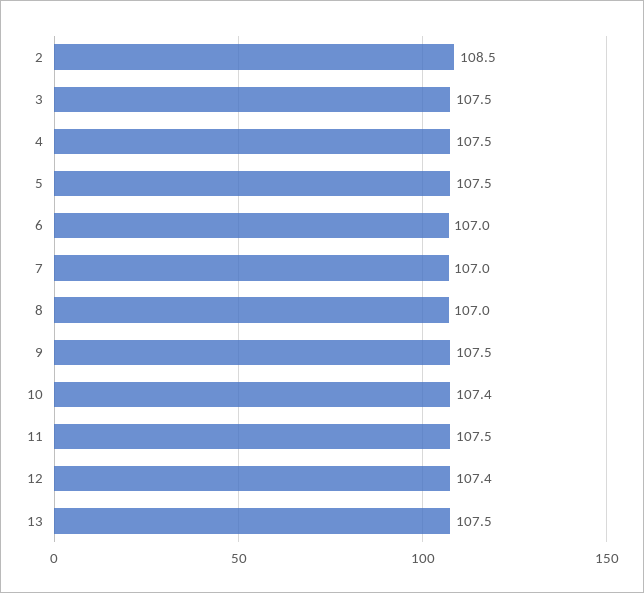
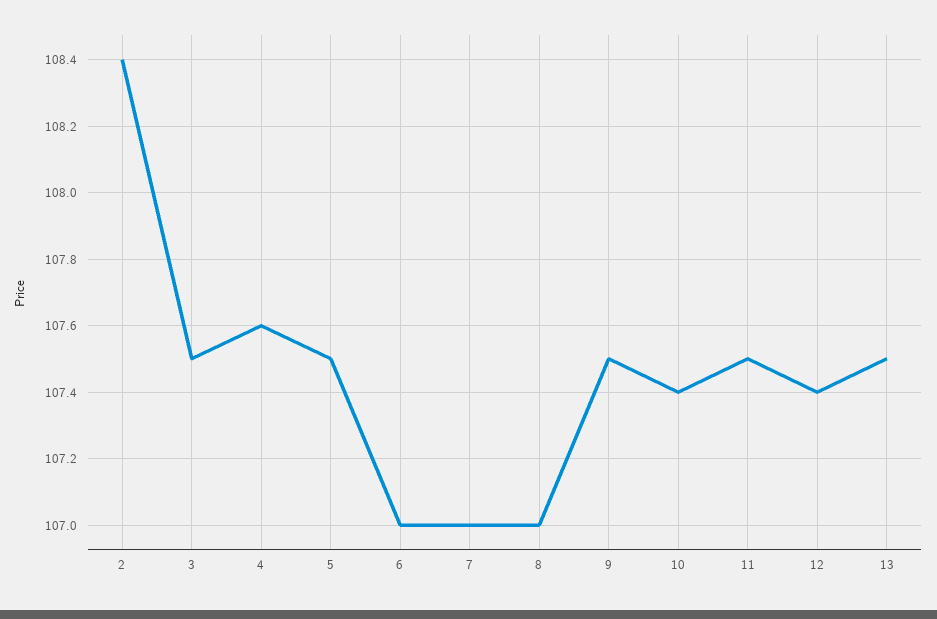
  {
-   "2": 108.5,
+   "2": 108.4,
    "3": 107.5,
-   "4": 107.5,
+   "4": 107.6,
    "5": 107.5,
    "6": 107,
    "7": 107,
    "8": 107,
    "9": 107.5,
    "10": 107.4,
    "11": 107.5,
    "12": 107.4,
    "13": 107.5
  }

